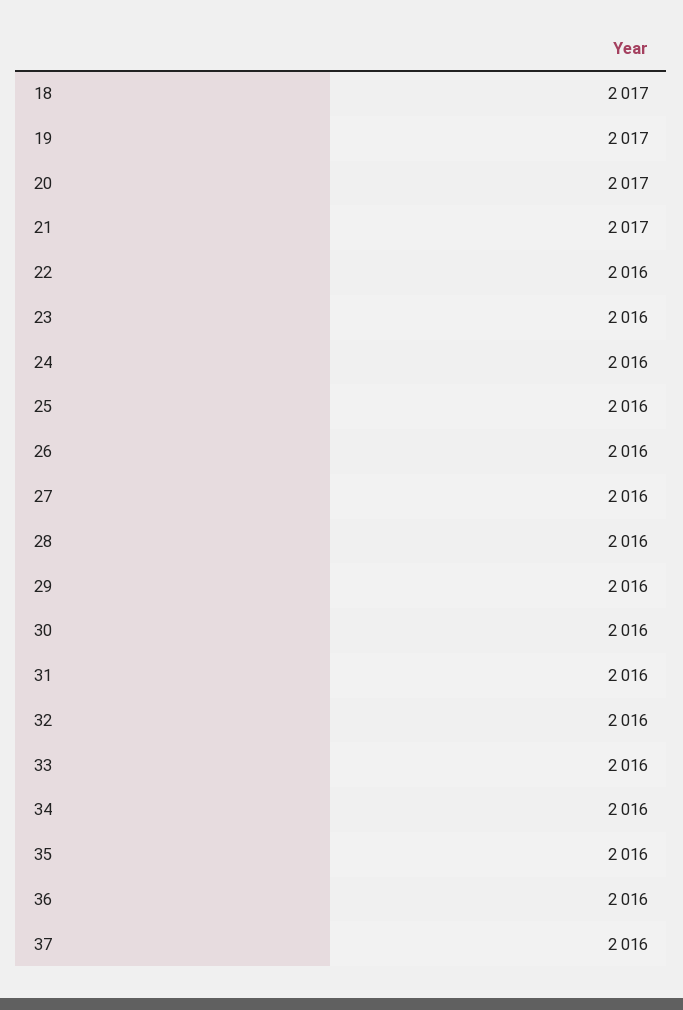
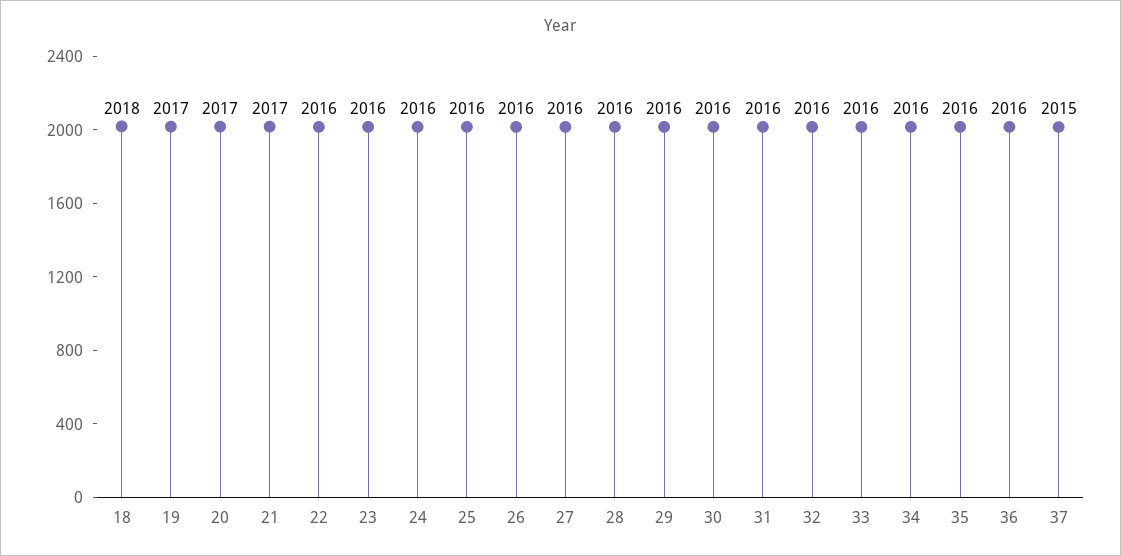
  {
-   "18": 2017,
+   "18": 2018,
    "19": 2017,
    "20": 2017,
    "21": 2017,
    "22": 2016,
    "23": 2016,
    "24": 2016,
    "25": 2016,
    "26": 2016,
    "27": 2016,
    "28": 2016,
    "29": 2016,
    "30": 2016,
    "31": 2016,
    "32": 2016,
    "33": 2016,
    "34": 2016,
    "35": 2016,
    "36": 2016,
-   "37": 2016
+   "37": 2015
  }

